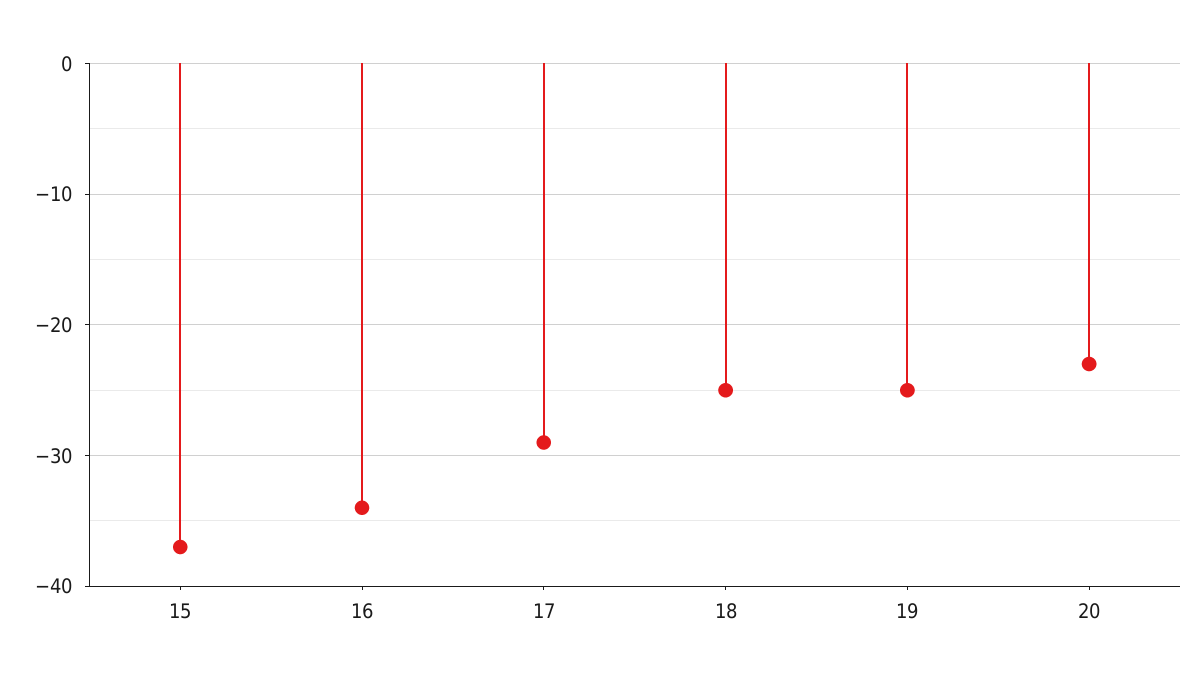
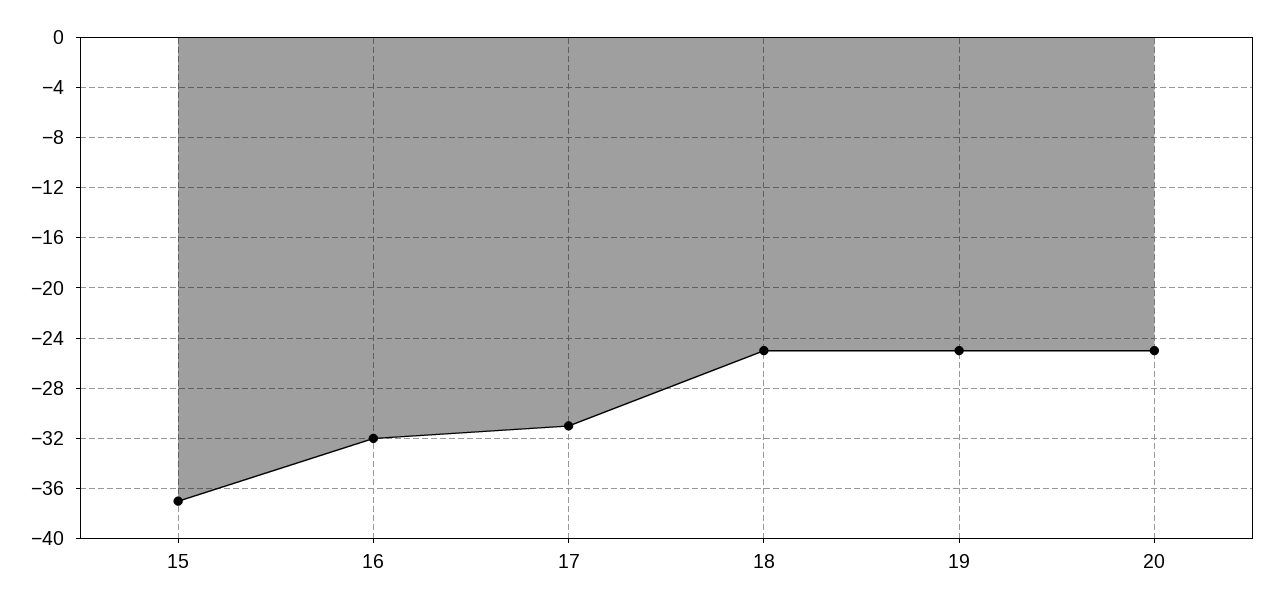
  {
    "15": -37,
-   "16": -34,
+   "16": -32,
-   "17": -29,
+   "17": -31,
    "18": -25,
    "19": -25,
-   "20": -23
+   "20": -25
  }

